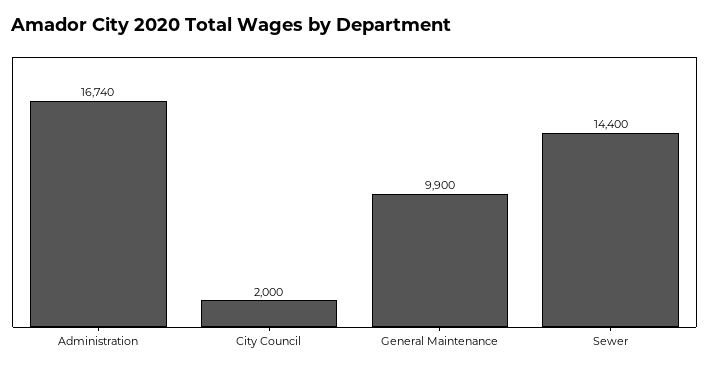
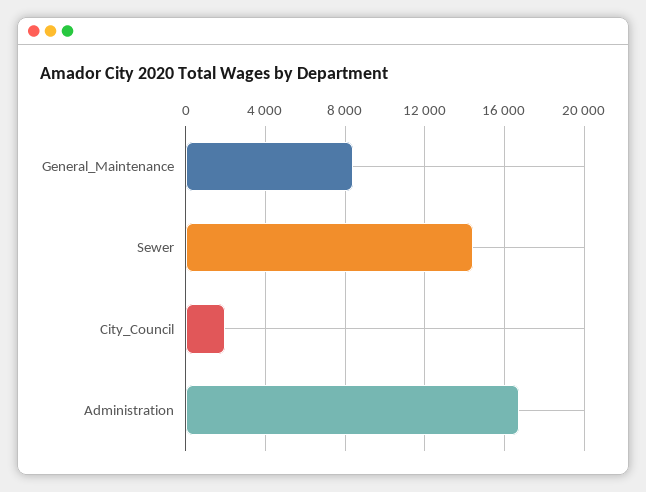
  {
    "Administration": 16740,
    "City Council": 2000,
-   "General Maintenance": 9900,
+   "General Maintenance": 8500,
    "Sewer": 14400
  }

